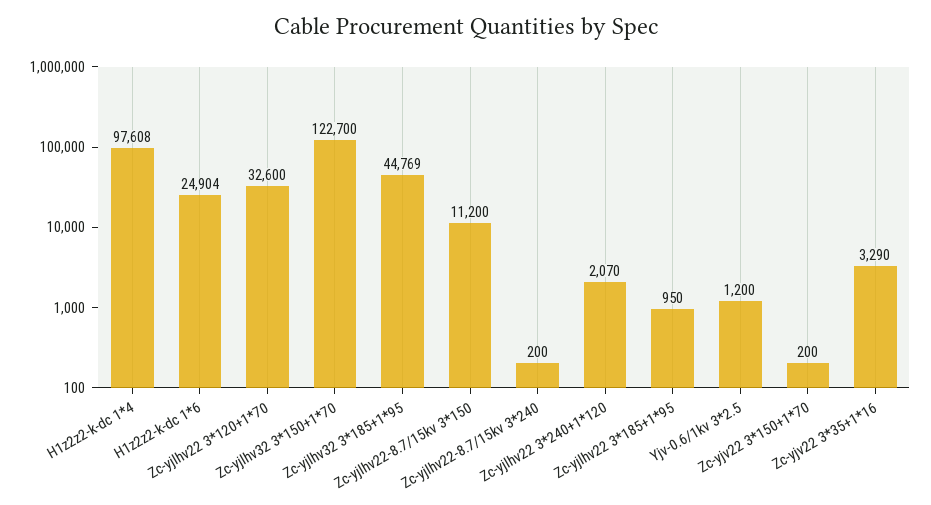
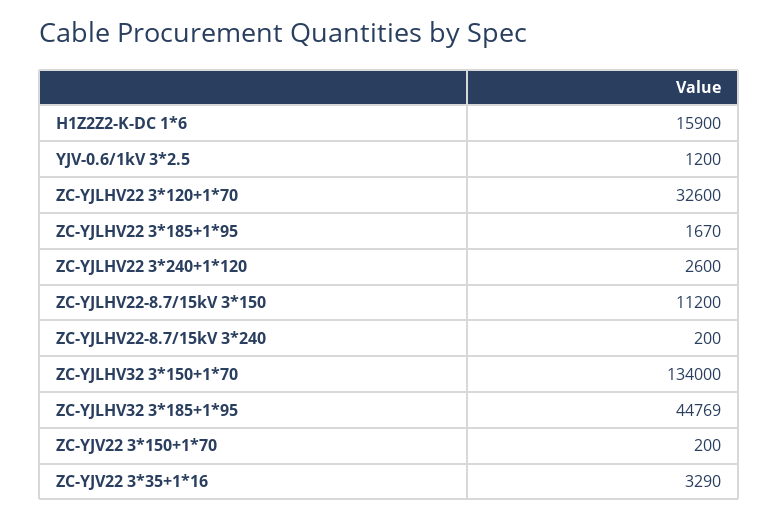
  {
-   "H1z2z2-k-dc 1*4": 97608,
-   "H1z2z2-k-dc 1*6": 24904,
+   "H1z2z2-k-dc 1*6": 15900,
    "Zc-yjlhv22 3*120+1*70": 32600,
-   "Zc-yjlhv32 3*150+1*70": 122700,
+   "Zc-yjlhv32 3*150+1*70": 134000,
    "Zc-yjlhv32 3*185+1*95": 44769,
    "Zc-yjlhv22-8.7/15kv 3*150": 11200,
    "Zc-yjlhv22-8.7/15kv 3*240": 200,
-   "Zc-yjlhv22 3*240+1*120": 2070,
+   "Zc-yjlhv22 3*240+1*120": 2600,
-   "Zc-yjlhv22 3*185+1*95": 950,
+   "Zc-yjlhv22 3*185+1*95": 1670,
    "Yjv-0.6/1kv 3*2.5": 1200,
    "Zc-yjv22 3*150+1*70": 200,
    "Zc-yjv22 3*35+1*16": 3290
  }

